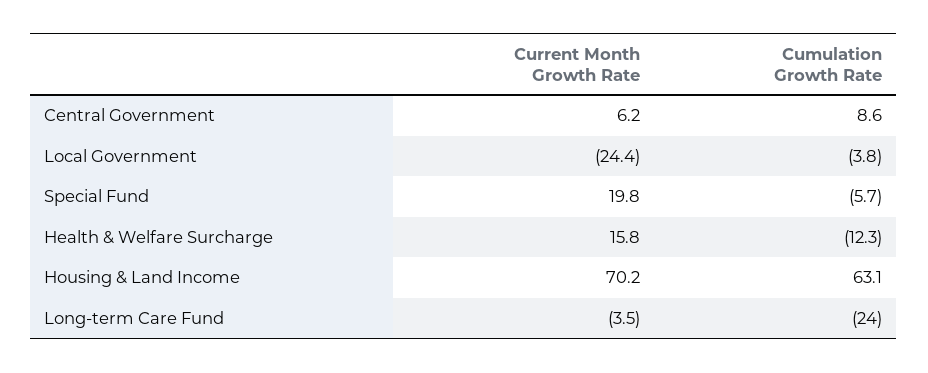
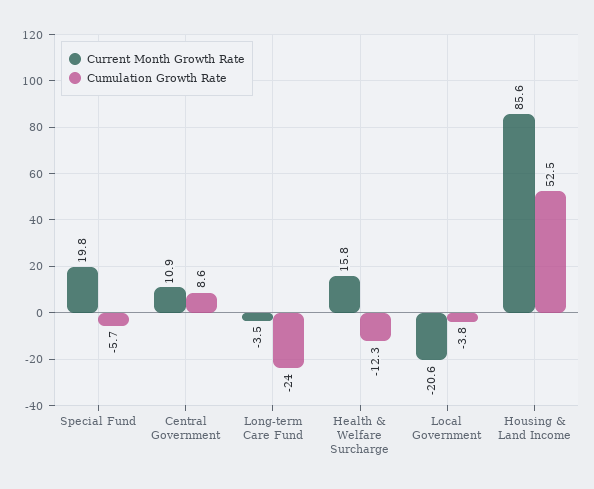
  {
    "Current Month Growth Rate": {
-     "Central Government": 6.2,
+     "Central Government": 10.9,
-     "Local Government": -24.4,
+     "Local Government": -20.6,
      "Special Fund": 19.8,
      "Health & Welfare Surcharge": 15.8,
-     "Housing & Land Income": 70.2,
+     "Housing & Land Income": 85.6,
      "Long-term Care Fund": -3.5
    },
    "Cumulation Growth Rate": {
      "Central Government": 8.6,
      "Local Government": -3.8,
      "Special Fund": -5.7,
      "Health & Welfare Surcharge": -12.3,
-     "Housing & Land Income": 63.1,
+     "Housing & Land Income": 52.5,
      "Long-term Care Fund": -24
    }
  }

